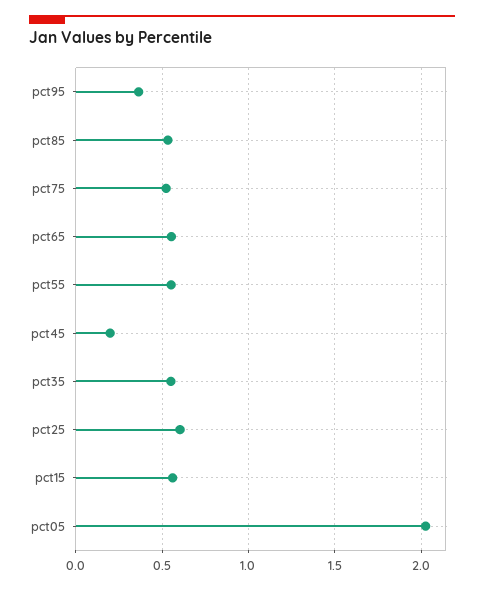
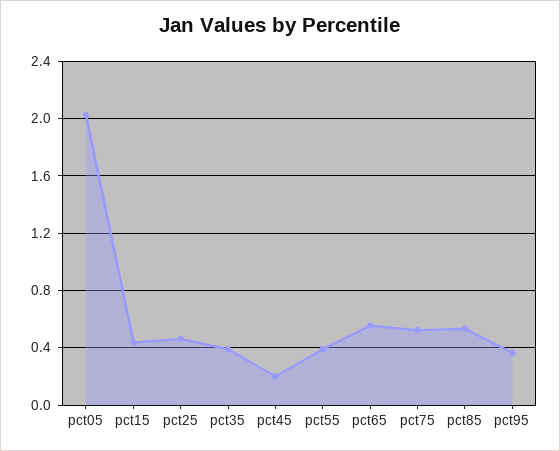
  {
    "pct95": 0.35,
    "pct85": 0.55,
    "pct75": 0.5,
    "pct65": 0.55,
-   "pct55": 0.55,
+   "pct55": 0.4,
    "pct45": 0.2,
-   "pct35": 0.55,
+   "pct35": 0.4,
-   "pct25": 0.6,
+   "pct25": 0.45,
-   "pct15": 0.55,
+   "pct15": 0.45,
    "pct05": 2.05
  }

